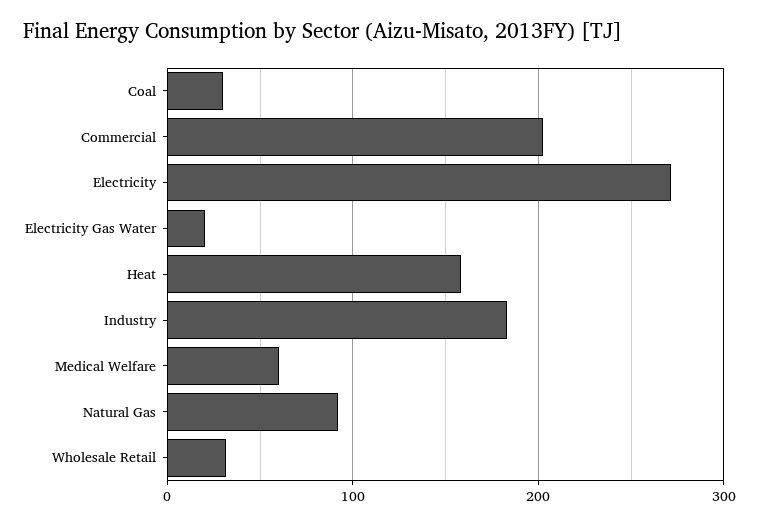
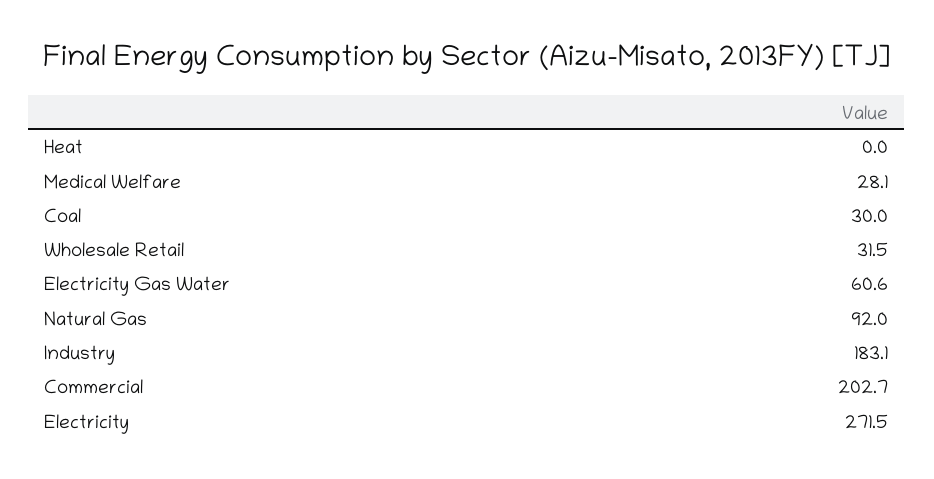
  {
    "Coal": 30,
    "Commercial": 202.7,
    "Electricity": 271.5,
-   "Electricity Gas Water": 20,
+   "Electricity Gas Water": 60.6,
-   "Heat": 160,
+   "Heat": 0,
    "Industry": 183.1,
-   "Medical Welfare": 60,
+   "Medical Welfare": 28.1,
    "Natural Gas": 92,
    "Wholesale Retail": 31.5
  }

